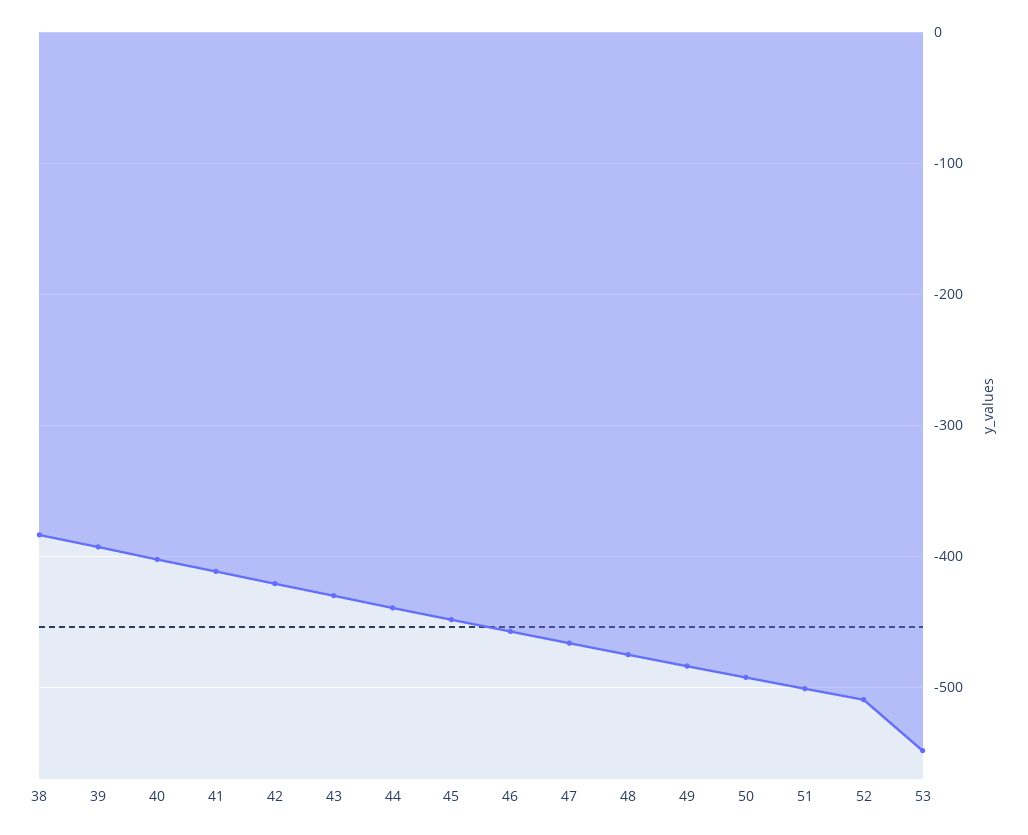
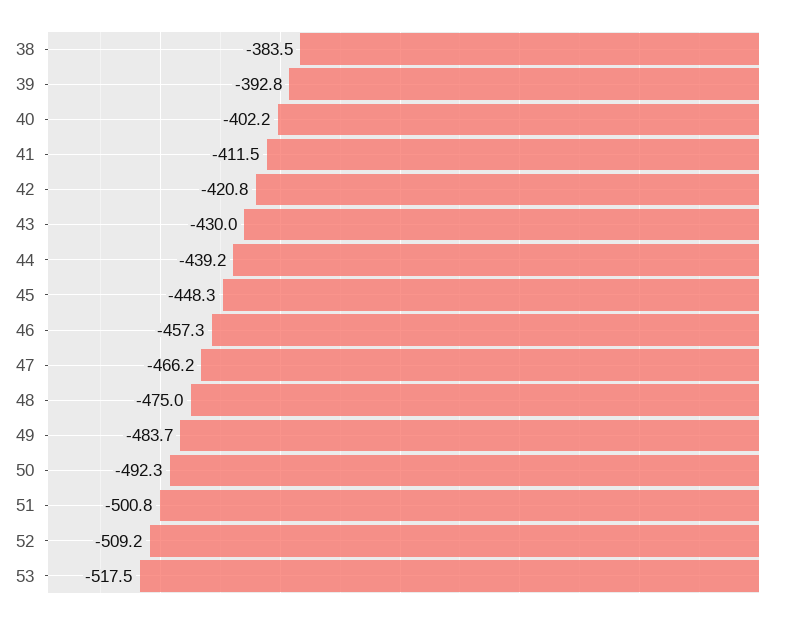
  {
    "38": -383.5,
    "39": -392.8,
    "40": -402.2,
    "41": -411.5,
    "42": -420.8,
    "43": -430,
    "44": -439.2,
    "45": -448.3,
    "46": -457.3,
    "47": -466.2,
    "48": -475,
    "49": -483.7,
    "50": -492.3,
    "51": -500.8,
    "52": -509.2,
-   "53": -550
+   "53": -517.5
  }

